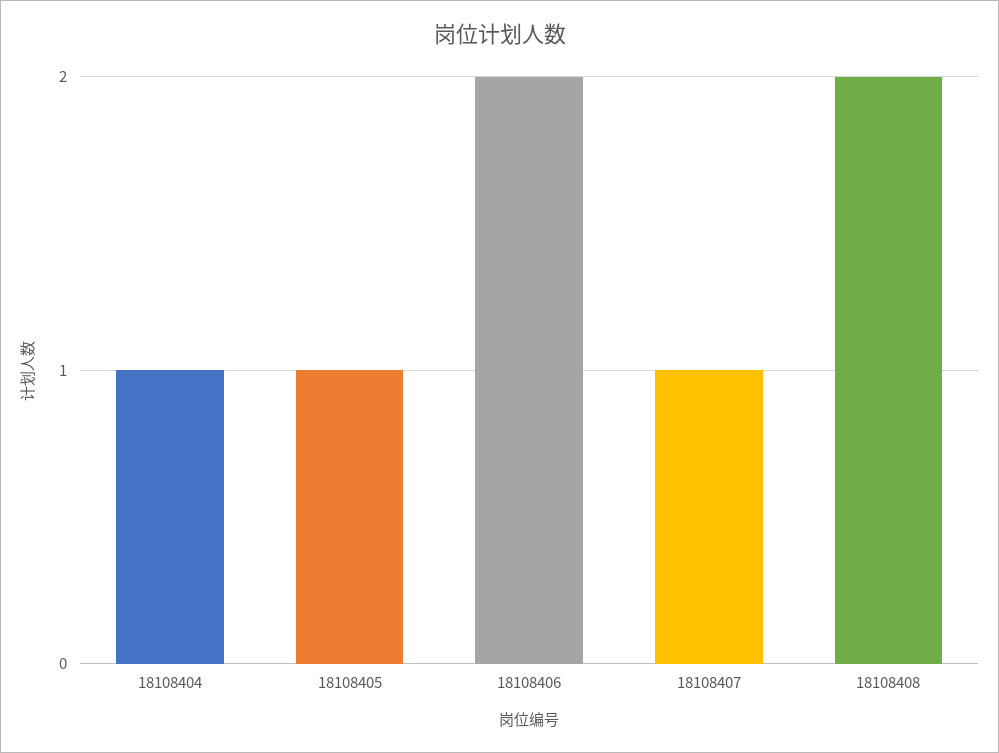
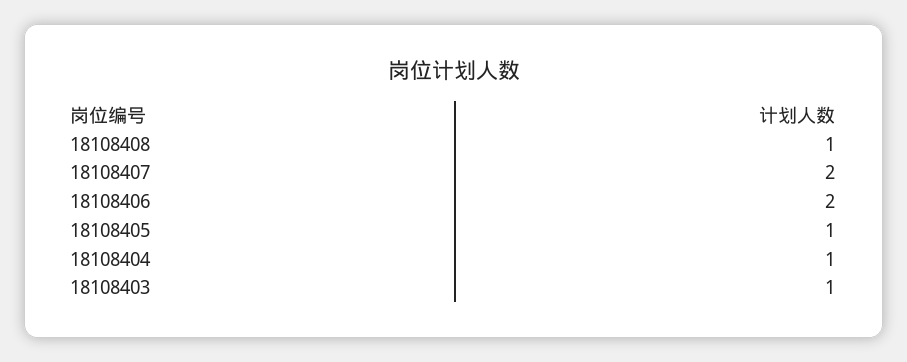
  {
    "18108404": 1,
    "18108405": 1,
    "18108406": 2,
-   "18108407": 1,
+   "18108407": 2,
-   "18108408": 2
+   "18108408": 1,
+   "18108403": 1
  }

